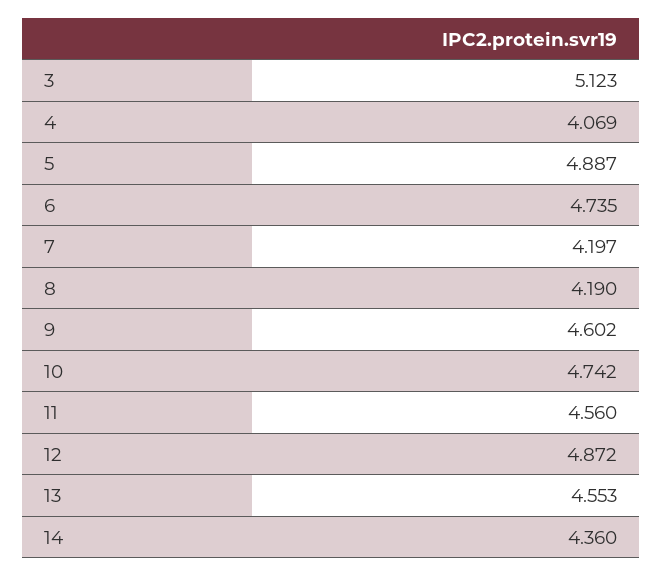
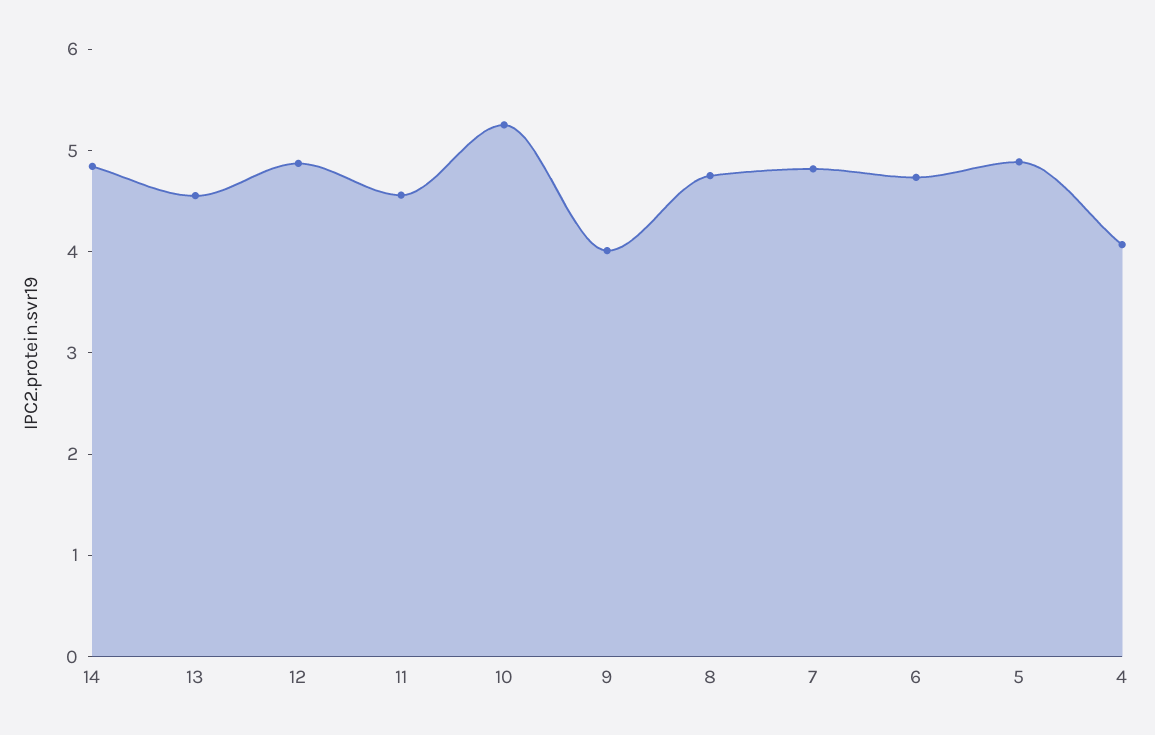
  {
-   "3": 5.123,
    "4": 4.069,
    "5": 4.887,
    "6": 4.735,
-   "7": 4.197,
+   "7": 4.8,
-   "8": 4.19,
+   "8": 4.8,
-   "9": 4.602,
+   "9": 4,
-   "10": 4.742,
+   "10": 5.2,
    "11": 4.56,
    "12": 4.872,
    "13": 4.553,
-   "14": 4.36
+   "14": 4.8
  }

